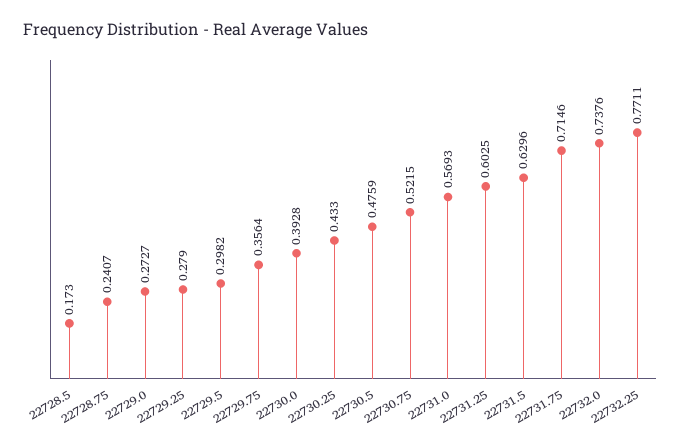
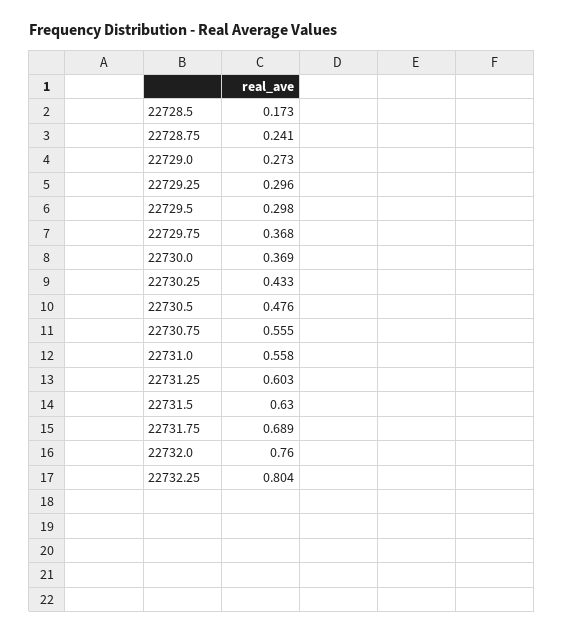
  {
    "22728.5": 0.173,
    "22728.75": 0.2407,
    "22729.0": 0.2727,
-   "22729.25": 0.279,
+   "22729.25": 0.296,
    "22729.5": 0.2982,
-   "22729.75": 0.3564,
+   "22729.75": 0.368,
-   "22730.0": 0.3928,
+   "22730.0": 0.369,
    "22730.25": 0.433,
    "22730.5": 0.4759,
-   "22730.75": 0.5215,
+   "22730.75": 0.555,
-   "22731.0": 0.5693,
+   "22731.0": 0.558,
    "22731.25": 0.6025,
    "22731.5": 0.6296,
-   "22731.75": 0.7146,
+   "22731.75": 0.689,
-   "22732.0": 0.7376,
+   "22732.0": 0.76,
-   "22732.25": 0.7711
+   "22732.25": 0.804
  }

